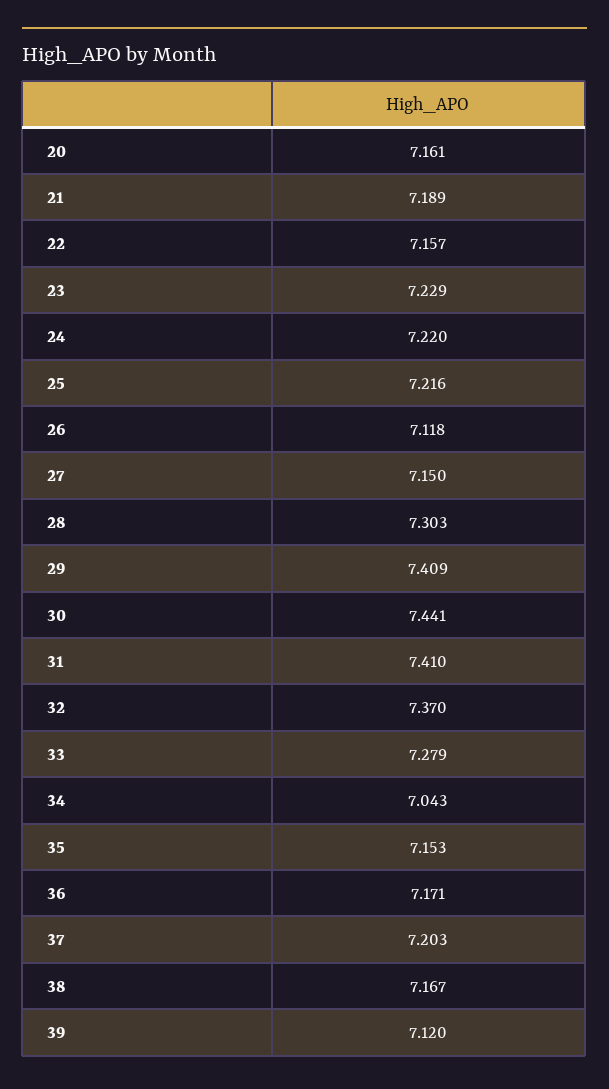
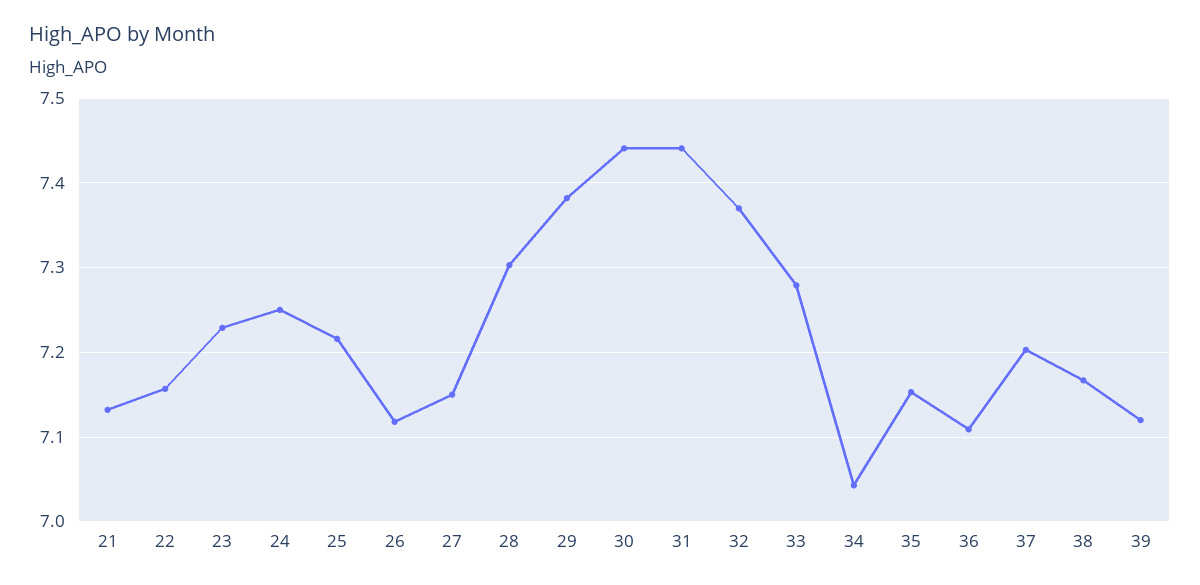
  {
-   "20": 7.161,
-   "21": 7.189,
+   "21": 7.13,
    "22": 7.157,
    "23": 7.229,
-   "24": 7.22,
+   "24": 7.25,
    "25": 7.216,
    "26": 7.118,
    "27": 7.15,
    "28": 7.303,
-   "29": 7.409,
+   "29": 7.38,
    "30": 7.441,
-   "31": 7.41,
+   "31": 7.44,
    "32": 7.37,
    "33": 7.279,
    "34": 7.043,
    "35": 7.153,
-   "36": 7.171,
+   "36": 7.11,
    "37": 7.203,
    "38": 7.167,
    "39": 7.12
  }

